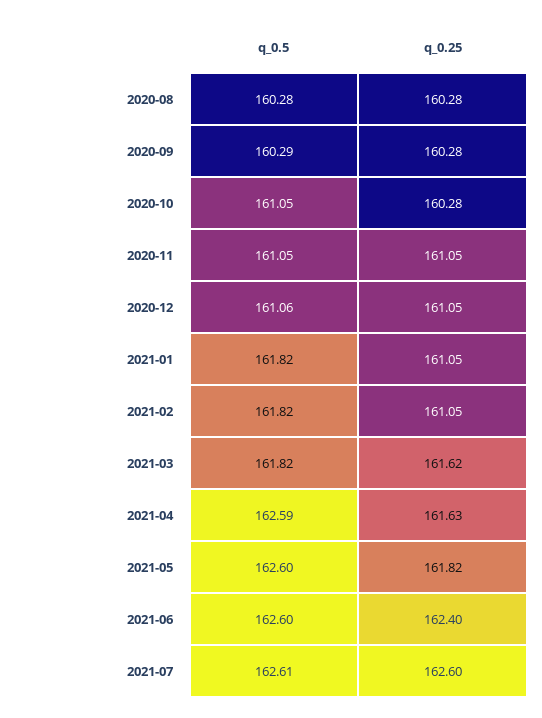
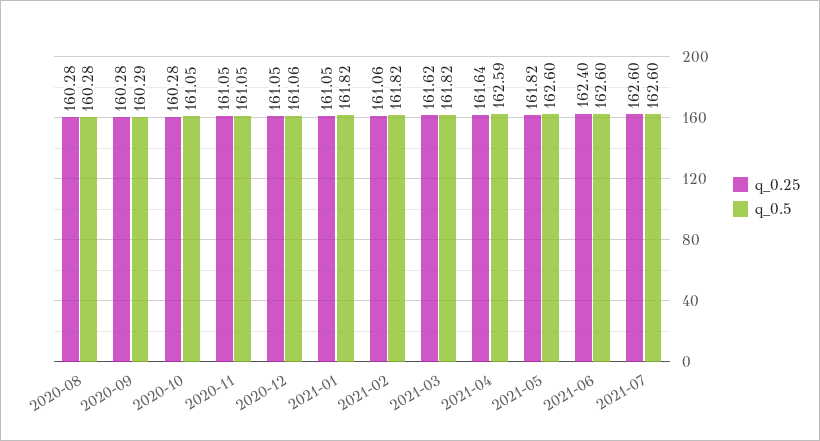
  {
    "q_0.5": {
      "2020-08": 160.28,
      "2020-09": 160.29,
      "2020-10": 161.05,
      "2020-11": 161.05,
      "2020-12": 161.06,
      "2021-01": 161.82,
      "2021-02": 161.82,
      "2021-03": 161.82,
      "2021-04": 162.59,
      "2021-05": 162.6,
      "2021-06": 162.6,
-     "2021-07": 162.61
+     "2021-07": 162.6
    },
    "q_0.25": {
      "2020-08": 160.28,
      "2020-09": 160.28,
      "2020-10": 160.28,
      "2020-11": 161.05,
      "2020-12": 161.05,
      "2021-01": 161.05,
-     "2021-02": 161.05,
+     "2021-02": 161.06,
      "2021-03": 161.62,
-     "2021-04": 161.63,
+     "2021-04": 161.64,
      "2021-05": 161.82,
      "2021-06": 162.4,
      "2021-07": 162.6
    }
  }

